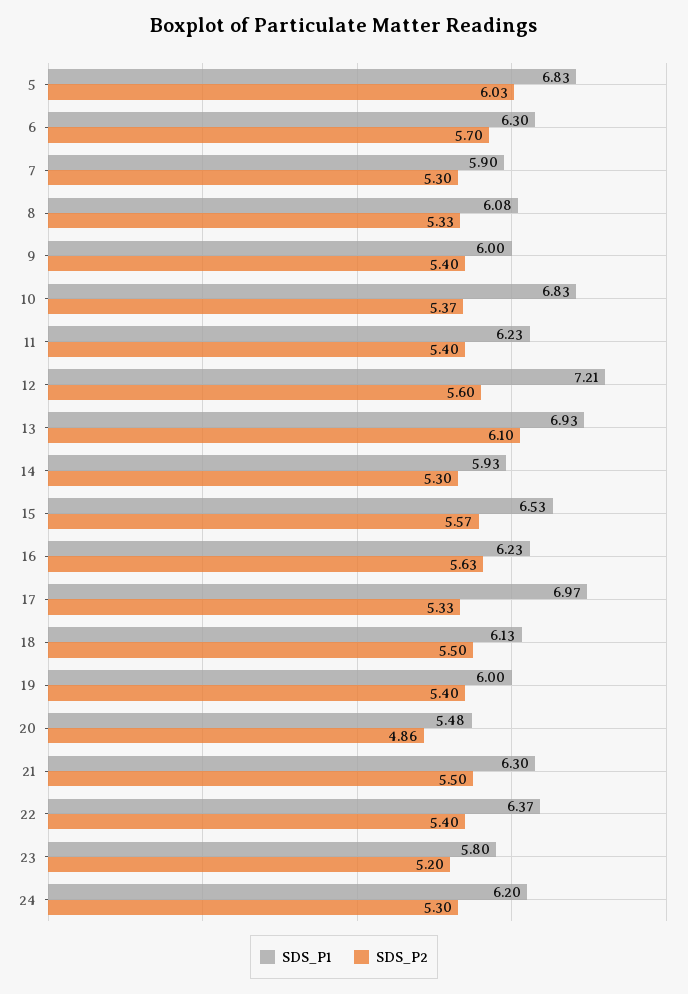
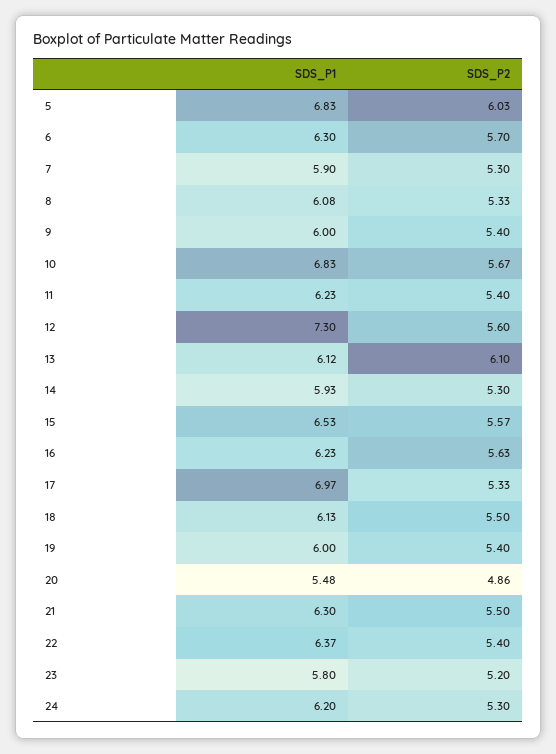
  {
    "SDS_P1": {
      "5": 6.83,
      "6": 6.3,
      "7": 5.9,
      "8": 6.08,
      "9": 6,
      "10": 6.83,
      "11": 6.23,
-     "12": 7.21,
+     "12": 7.3,
-     "13": 6.93,
+     "13": 6.12,
      "14": 5.93,
      "15": 6.53,
      "16": 6.23,
      "17": 6.97,
      "18": 6.13,
      "19": 6,
      "20": 5.48,
      "21": 6.3,
      "22": 6.37,
      "23": 5.8,
      "24": 6.2
    },
    "SDS_P2": {
      "5": 6.03,
      "6": 5.7,
      "7": 5.3,
      "8": 5.33,
      "9": 5.4,
-     "10": 5.37,
+     "10": 5.67,
      "11": 5.4,
      "12": 5.6,
      "13": 6.1,
      "14": 5.3,
      "15": 5.57,
      "16": 5.63,
      "17": 5.33,
      "18": 5.5,
      "19": 5.4,
      "20": 4.86,
      "21": 5.5,
      "22": 5.4,
      "23": 5.2,
      "24": 5.3
    }
  }

